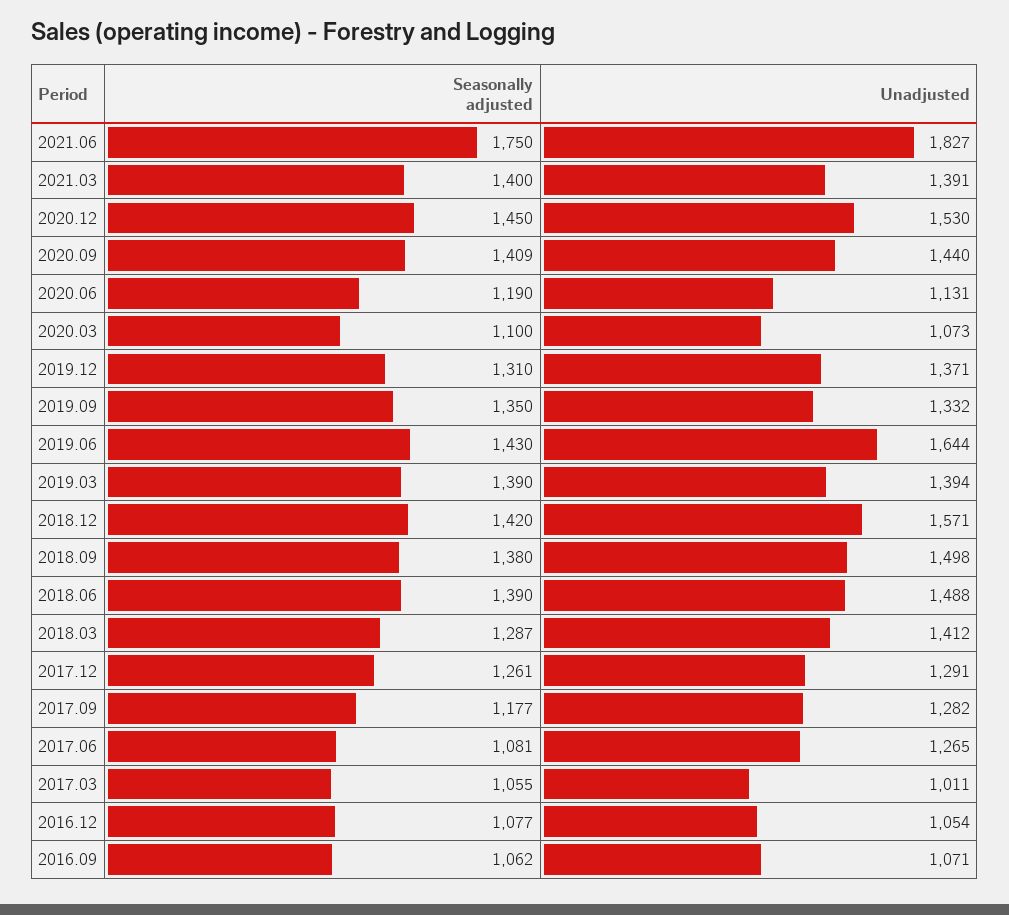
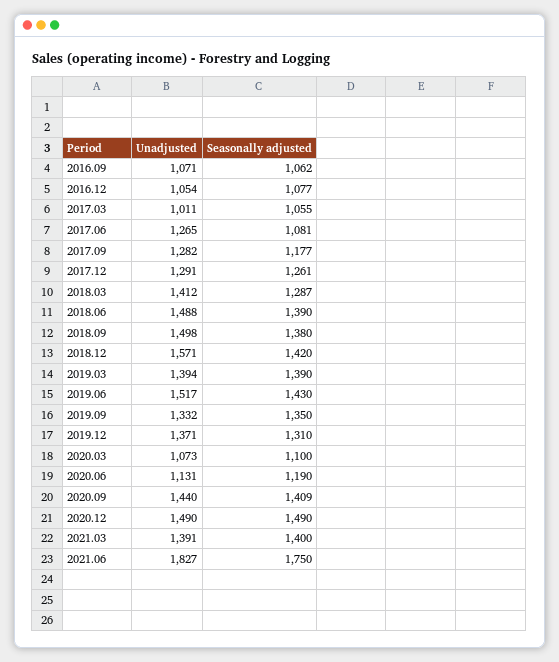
  {
    "Seasonally adjusted": {
      "2021.06": 1750,
      "2021.03": 1400,
-     "2020.12": 1450,
+     "2020.12": 1490,
      "2020.09": 1409,
      "2020.06": 1190,
      "2020.03": 1100,
      "2019.12": 1310,
      "2019.09": 1350,
      "2019.06": 1430,
      "2019.03": 1390,
      "2018.12": 1420,
      "2018.09": 1380,
      "2018.06": 1390,
      "2018.03": 1287,
      "2017.12": 1261,
      "2017.09": 1177,
      "2017.06": 1081,
      "2017.03": 1055,
      "2016.12": 1077,
      "2016.09": 1062
    },
    "Unadjusted": {
      "2021.06": 1827,
      "2021.03": 1391,
-     "2020.12": 1530,
+     "2020.12": 1490,
      "2020.09": 1440,
      "2020.06": 1131,
      "2020.03": 1073,
      "2019.12": 1371,
      "2019.09": 1332,
-     "2019.06": 1644,
+     "2019.06": 1517,
      "2019.03": 1394,
      "2018.12": 1571,
      "2018.09": 1498,
      "2018.06": 1488,
      "2018.03": 1412,
      "2017.12": 1291,
      "2017.09": 1282,
      "2017.06": 1265,
      "2017.03": 1011,
      "2016.12": 1054,
      "2016.09": 1071
    }
  }

